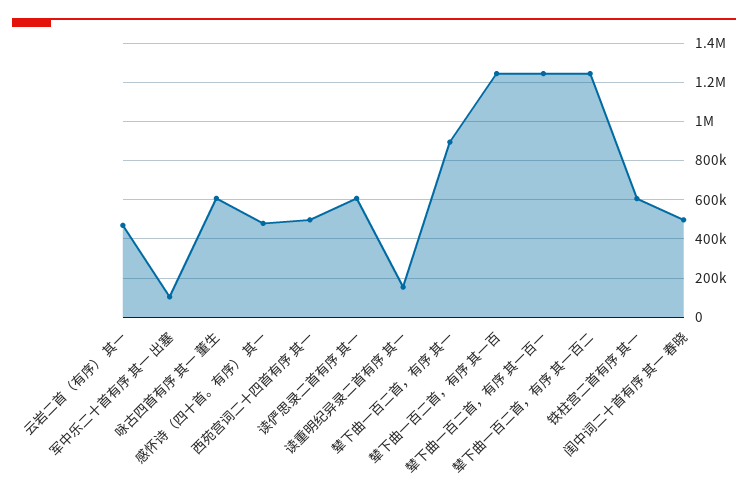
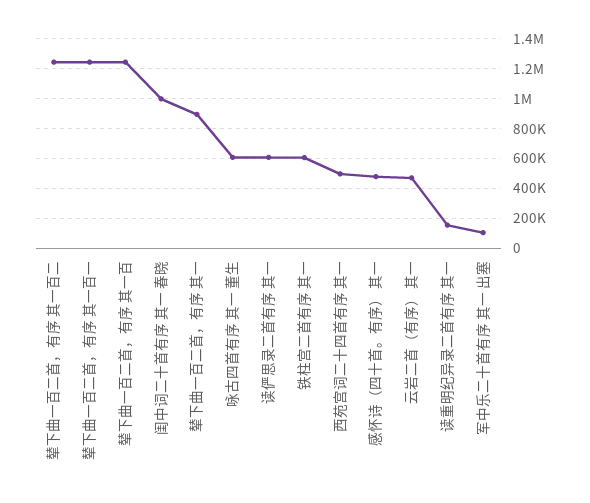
  {
    "云岩二首（有序） 其一": 450000,
    "军中乐二十首有序 其一 出塞": 100000,
    "咏古四首有序 其一 董生": 600000,
    "感怀诗（四十首。有序） 其一": 500000,
    "西苑宫词二十四首有序 其一": 500000,
    "读俨思录二首有序 其一": 600000,
    "读重明纪异录二首有序 其一": 150000,
    "辇下曲一百二首，有序 其一": 900000,
    "辇下曲一百二首，有序 其一百": 1250000,
    "辇下曲一百二首，有序 其一百一": 1250000,
    "辇下曲一百二首，有序 其一百二": 1250000,
    "铁柱宫二首有序 其一": 600000,
-   "闺中词二十首有序 其一 春晓": 500000
+   "闺中词二十首有序 其一 春晓": 1000000
  }

